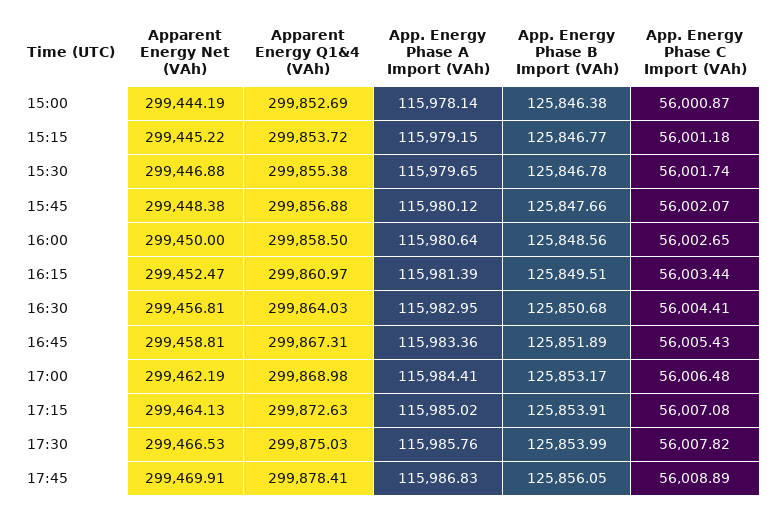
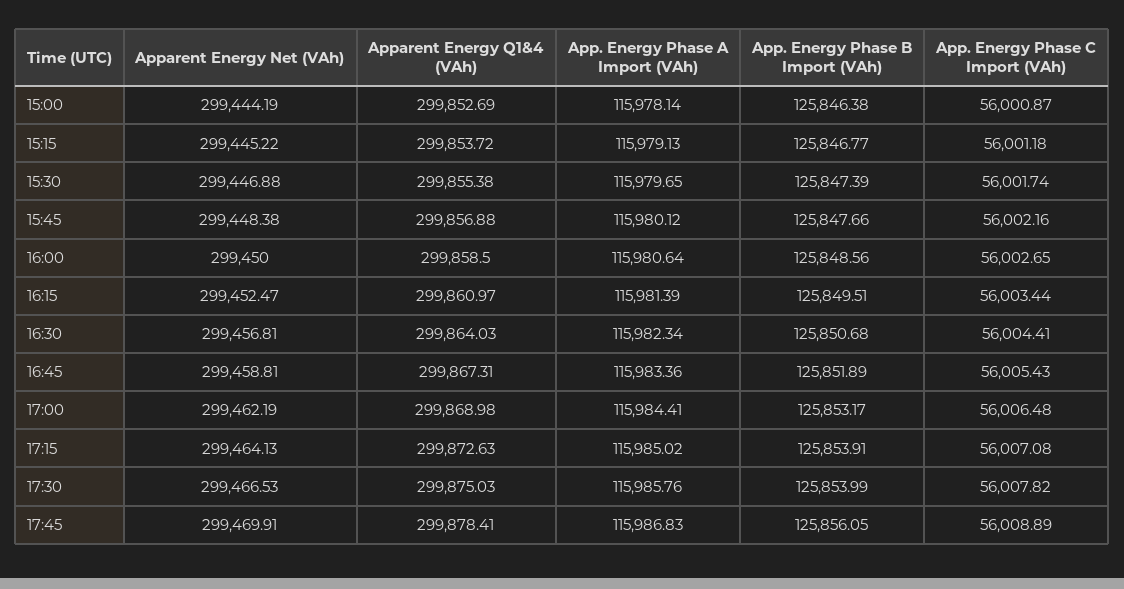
  {
    "Apparent Energy Net (VAh)": {
      "15:00": 299444.19,
      "15:15": 299445.22,
      "15:30": 299446.88,
      "15:45": 299448.38,
      "16:00": 299450,
      "16:15": 299452.47,
      "16:30": 299456.81,
      "16:45": 299458.81,
      "17:00": 299462.19,
      "17:15": 299464.13,
      "17:30": 299466.53,
      "17:45": 299469.91
    },
    "Apparent Energy Q1&4 (VAh)": {
      "15:00": 299852.69,
      "15:15": 299853.72,
      "15:30": 299855.38,
      "15:45": 299856.88,
      "16:00": 299858.5,
      "16:15": 299860.97,
      "16:30": 299864.03,
      "16:45": 299867.31,
      "17:00": 299868.98,
      "17:15": 299872.63,
      "17:30": 299875.03,
      "17:45": 299878.41
    },
    "App. Energy Phase A Import (VAh)": {
      "15:00": 115978.14,
-     "15:15": 115979.15,
+     "15:15": 115979.13,
      "15:30": 115979.65,
      "15:45": 115980.12,
      "16:00": 115980.64,
      "16:15": 115981.39,
-     "16:30": 115982.95,
+     "16:30": 115982.34,
      "16:45": 115983.36,
      "17:00": 115984.41,
      "17:15": 115985.02,
      "17:30": 115985.76,
      "17:45": 115986.83
    },
    "App. Energy Phase B Import (VAh)": {
      "15:00": 125846.38,
      "15:15": 125846.77,
-     "15:30": 125846.78,
+     "15:30": 125847.39,
      "15:45": 125847.66,
      "16:00": 125848.56,
      "16:15": 125849.51,
      "16:30": 125850.68,
      "16:45": 125851.89,
      "17:00": 125853.17,
      "17:15": 125853.91,
      "17:30": 125853.99,
      "17:45": 125856.05
    },
    "App. Energy Phase C Import (VAh)": {
      "15:00": 56000.87,
      "15:15": 56001.18,
      "15:30": 56001.74,
-     "15:45": 56002.07,
+     "15:45": 56002.16,
      "16:00": 56002.65,
      "16:15": 56003.44,
      "16:30": 56004.41,
      "16:45": 56005.43,
      "17:00": 56006.48,
      "17:15": 56007.08,
      "17:30": 56007.82,
      "17:45": 56008.89
    }
  }

